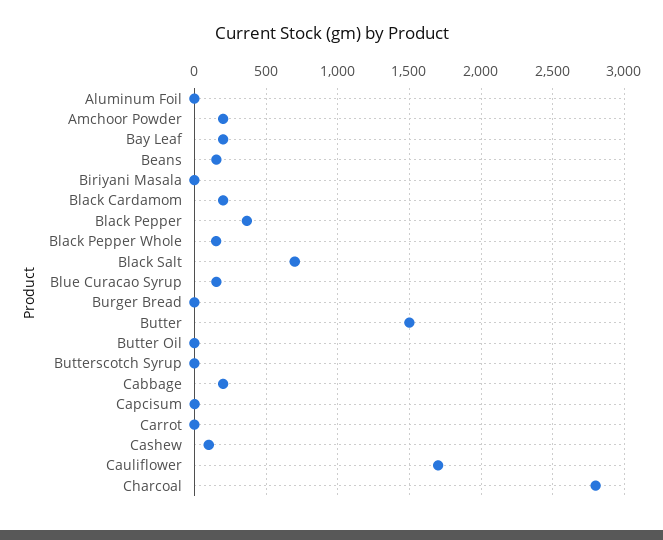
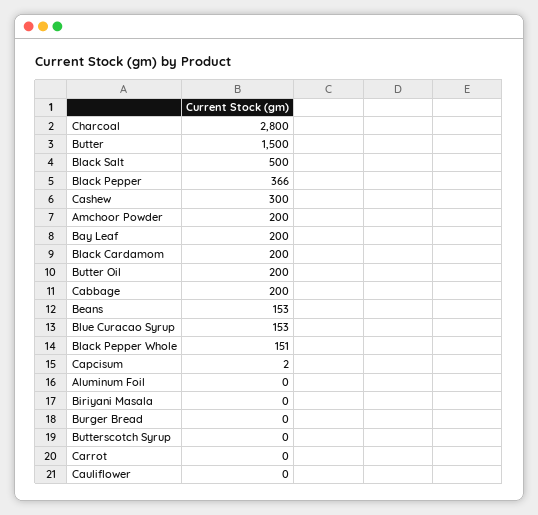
  {
    "Aluminum Foil": 0,
    "Amchoor Powder": 200,
    "Bay Leaf": 200,
    "Beans": 153,
    "Biriyani Masala": 0,
    "Black Cardamom": 200,
    "Black Pepper": 366,
    "Black Pepper Whole": 151,
-   "Black Salt": 700,
+   "Black Salt": 500,
    "Blue Curacao Syrup": 153,
    "Burger Bread": 0,
    "Butter": 1500,
-   "Butter Oil": 0,
+   "Butter Oil": 200,
    "Butterscotch Syrup": 0,
    "Cabbage": 200,
    "Capcisum": 2,
    "Carrot": 0,
-   "Cashew": 100,
+   "Cashew": 300,
-   "Cauliflower": 1700,
+   "Cauliflower": 0,
    "Charcoal": 2800
  }

